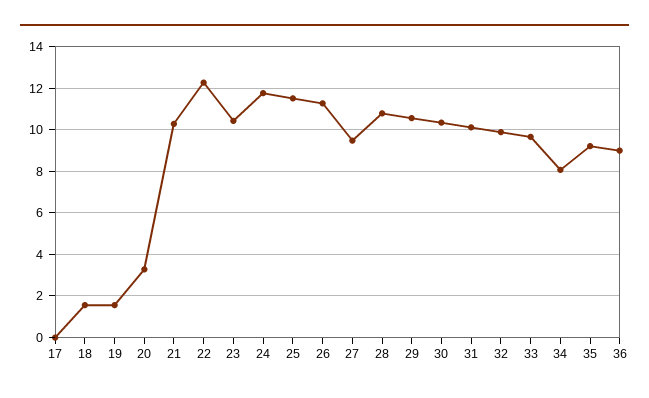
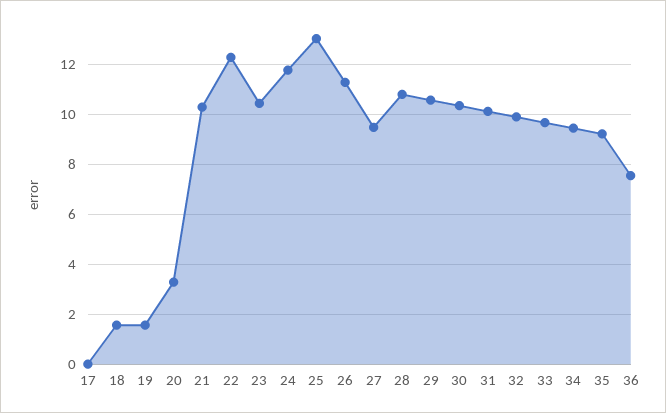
  {
    "17": 0,
    "18": 1.5,
    "19": 1.5,
    "20": 3.25,
    "21": 10.25,
    "22": 12.25,
    "23": 10.5,
    "24": 11.75,
-   "25": 11.5,
+   "25": 13,
    "26": 11.25,
    "27": 9.5,
    "28": 10.75,
    "29": 10.5,
    "30": 10.25,
    "31": 10,
    "32": 10,
    "33": 9.75,
-   "34": 8,
+   "34": 9.5,
    "35": 9.25,
-   "36": 9
+   "36": 7.5
  }

